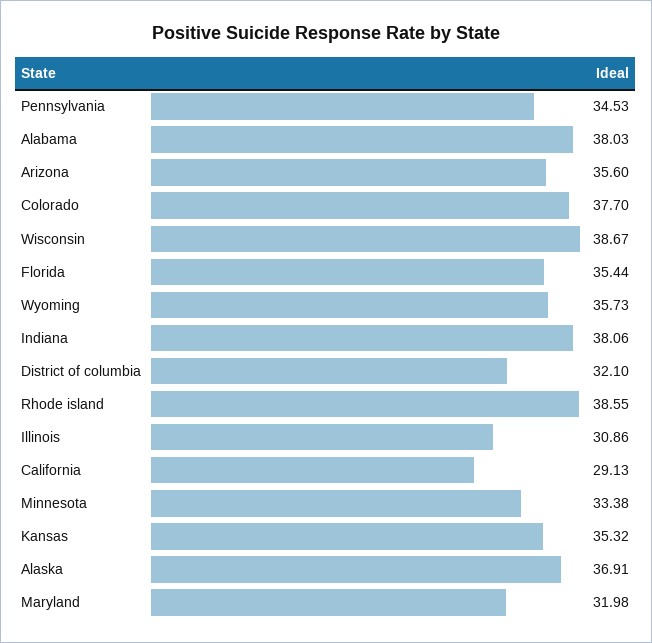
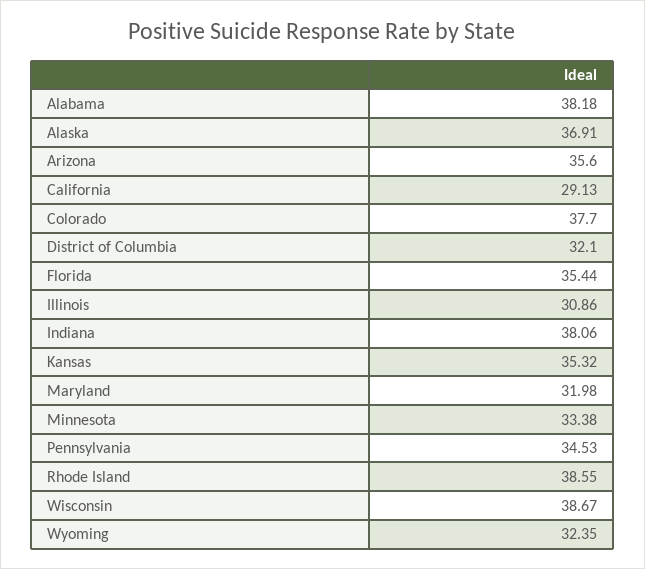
  {
    "Pennsylvania": 34.53,
-   "Alabama": 38.03,
+   "Alabama": 38.18,
    "Arizona": 35.6,
    "Colorado": 37.7,
    "Wisconsin": 38.67,
    "Florida": 35.44,
-   "Wyoming": 35.73,
+   "Wyoming": 32.35,
    "Indiana": 38.06,
    "District of columbia": 32.1,
    "Rhode island": 38.55,
    "Illinois": 30.86,
    "California": 29.13,
    "Minnesota": 33.38,
    "Kansas": 35.32,
    "Alaska": 36.91,
    "Maryland": 31.98
  }

